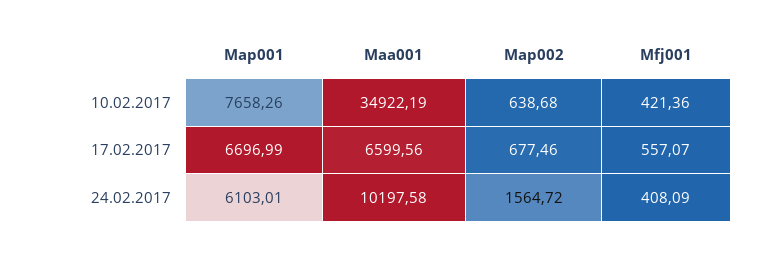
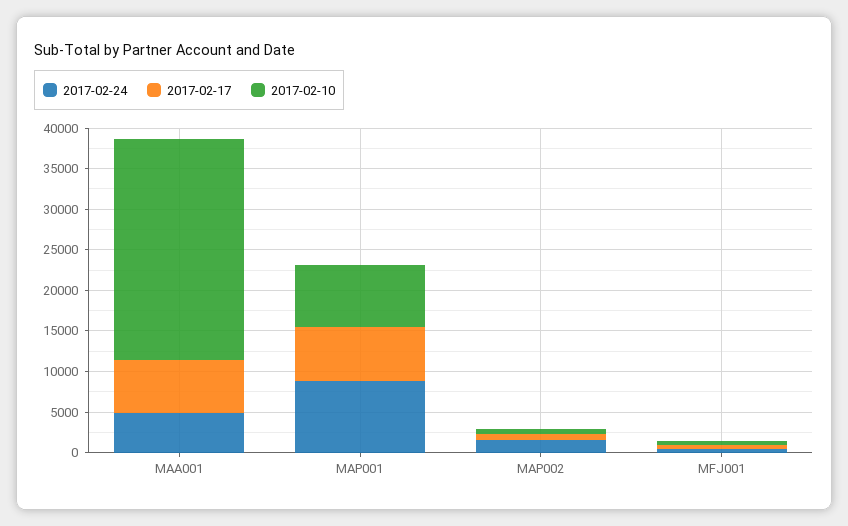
  {
    "10.02.2017": {
      "Map001": 7658.26,
-     "Maa001": 34922.19,
+     "Maa001": 27000,
      "Map002": 638.68,
      "Mfj001": 421.36
    },
    "17.02.2017": {
      "Map001": 6696.99,
      "Maa001": 6599.56,
      "Map002": 677.46,
      "Mfj001": 557.07
    },
    "24.02.2017": {
-     "Map001": 6103.01,
+     "Map001": 9000,
-     "Maa001": 10197.58,
+     "Maa001": 5000,
      "Map002": 1564.72,
      "Mfj001": 408.09
    }
  }

